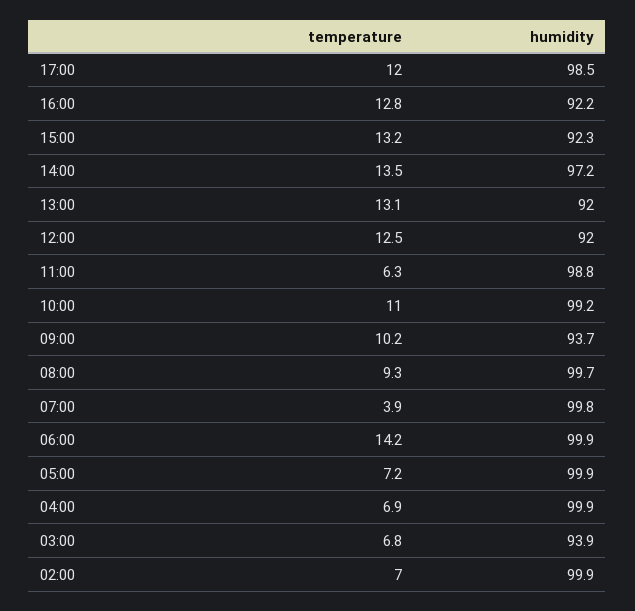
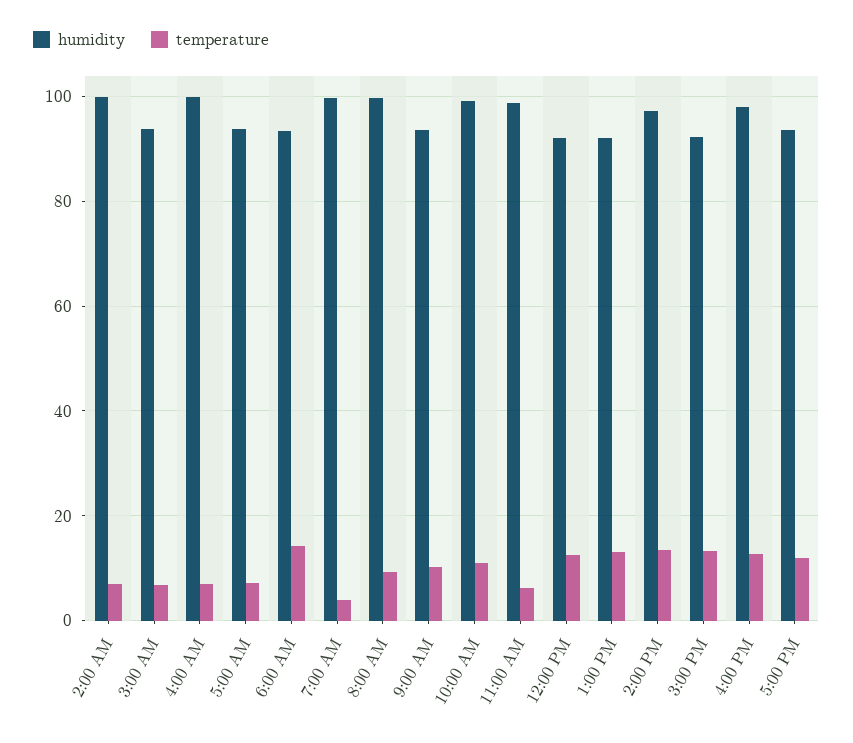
  {
    "temperature": {
      "17:00": 12,
      "16:00": 12.8,
      "15:00": 13.2,
      "14:00": 13.5,
      "13:00": 13.1,
      "12:00": 12.5,
      "11:00": 6.3,
      "10:00": 11,
      "09:00": 10.2,
      "08:00": 9.3,
      "07:00": 3.9,
      "06:00": 14.2,
      "05:00": 7.2,
      "04:00": 6.9,
      "03:00": 6.8,
      "02:00": 7
    },
    "humidity": {
-     "17:00": 98.5,
+     "17:00": 94,
-     "16:00": 92.2,
+     "16:00": 98,
      "15:00": 92.3,
      "14:00": 97.2,
      "13:00": 92,
      "12:00": 92,
      "11:00": 98.8,
      "10:00": 99.2,
      "09:00": 93.7,
      "08:00": 99.7,
      "07:00": 99.8,
-     "06:00": 99.9,
+     "06:00": 94,
-     "05:00": 99.9,
+     "05:00": 94,
      "04:00": 99.9,
      "03:00": 93.9,
      "02:00": 99.9
    }
  }

